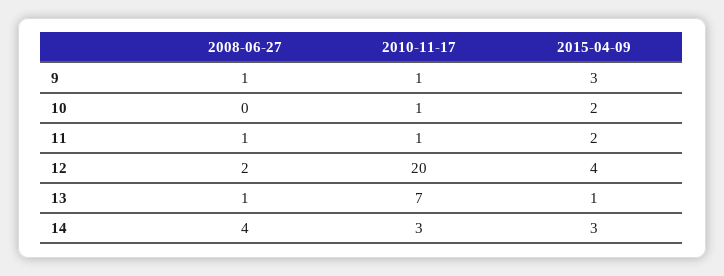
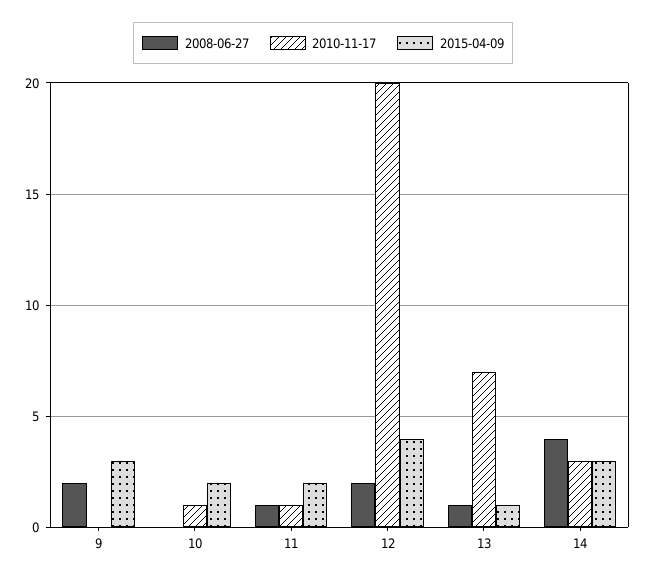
  {
    "2008-06-27": {
-     "9": 1,
+     "9": 2,
      "10": 0,
      "11": 1,
      "12": 2,
      "13": 1,
      "14": 4
    },
    "2010-11-17": {
-     "9": 1,
+     "9": 0,
      "10": 1,
      "11": 1,
      "12": 20,
      "13": 7,
      "14": 3
    },
    "2015-04-09": {
      "9": 3,
      "10": 2,
      "11": 2,
      "12": 4,
      "13": 1,
      "14": 3
    }
  }

